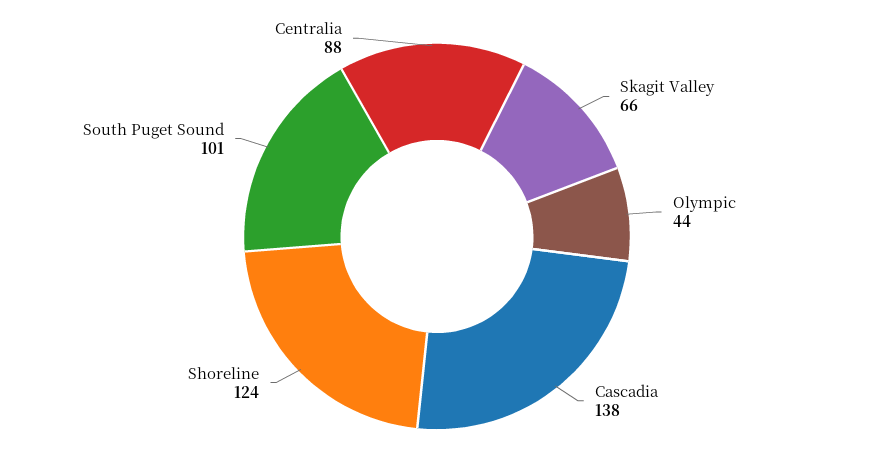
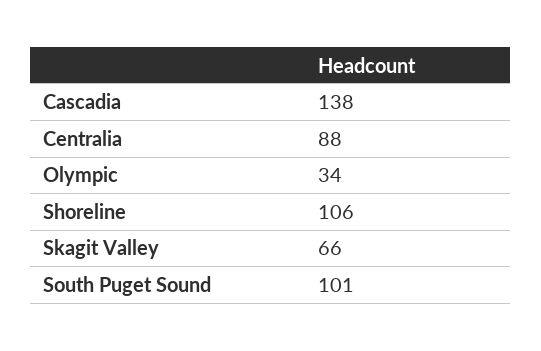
  {
    "Skagit Valley": 66,
-   "Olympic": 44,
+   "Olympic": 34,
    "Cascadia": 138,
-   "Shoreline": 124,
+   "Shoreline": 106,
    "South Puget Sound": 101,
    "Centralia": 88
  }

